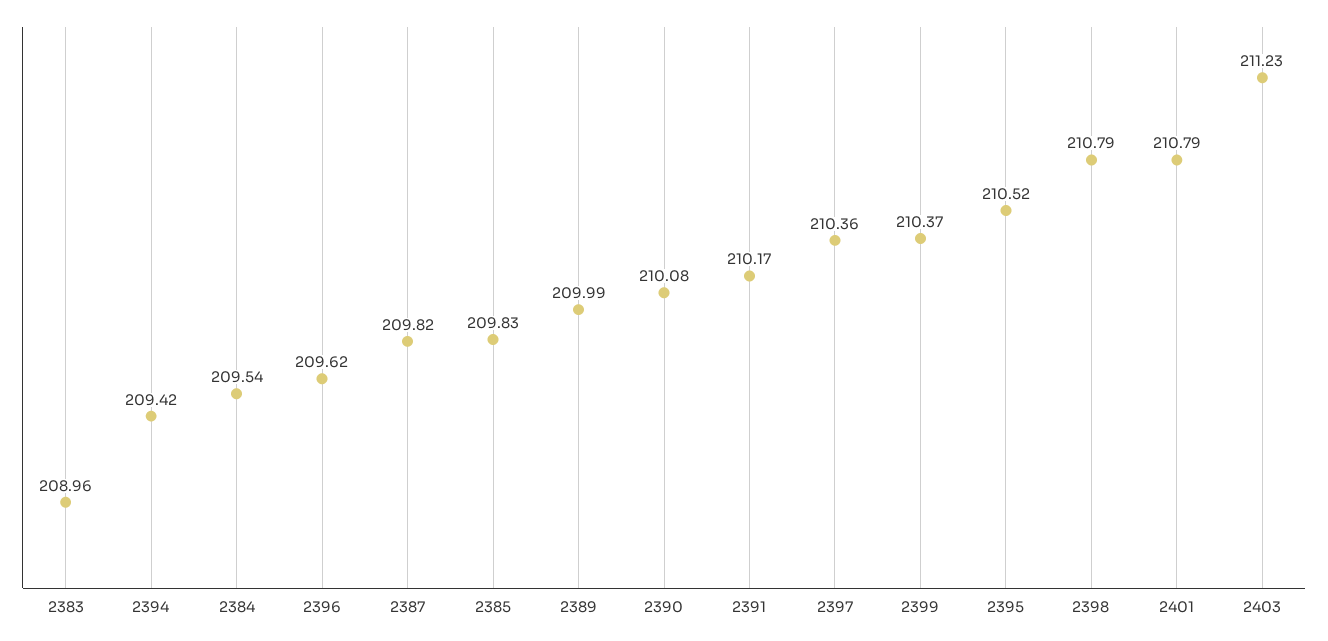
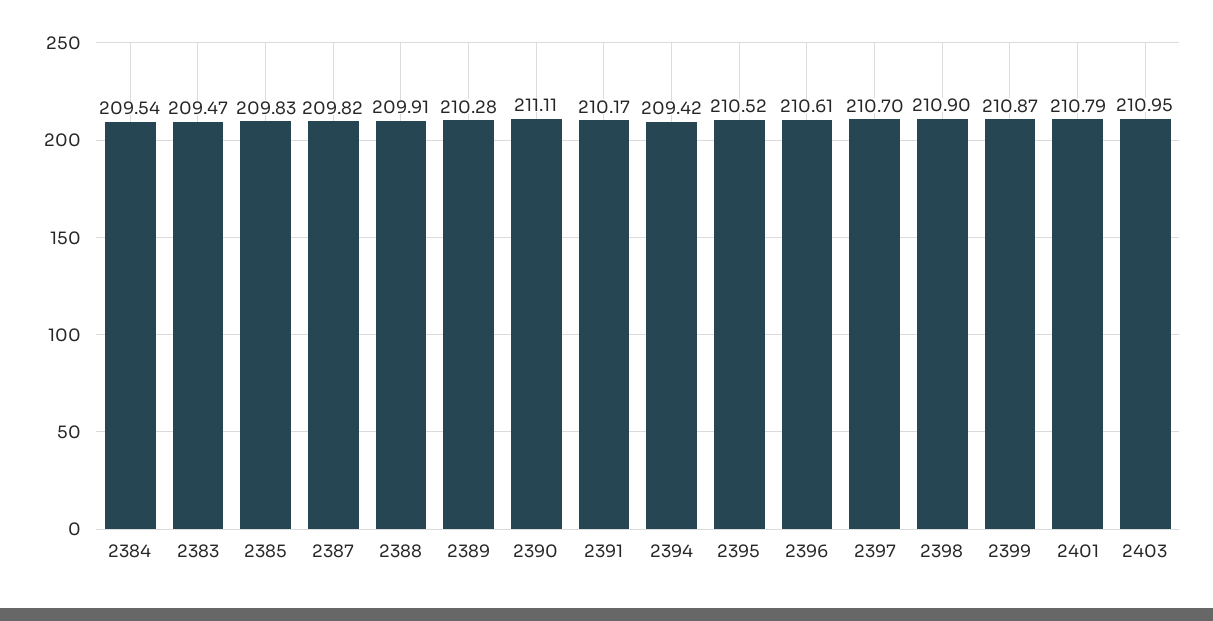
  {
-   "2383": 208.96,
+   "2383": 209.47,
    "2394": 209.42,
    "2384": 209.54,
-   "2396": 209.62,
+   "2396": 210.61,
    "2387": 209.82,
    "2385": 209.83,
-   "2389": 209.99,
+   "2389": 210.28,
-   "2390": 210.08,
+   "2390": 211.11,
    "2391": 210.17,
-   "2397": 210.36,
+   "2397": 210.7,
-   "2399": 210.37,
+   "2399": 210.87,
    "2395": 210.52,
-   "2398": 210.79,
+   "2398": 210.9,
    "2401": 210.79,
-   "2403": 211.23
+   "2403": 210.95,
+   "2388": 209.91
  }

